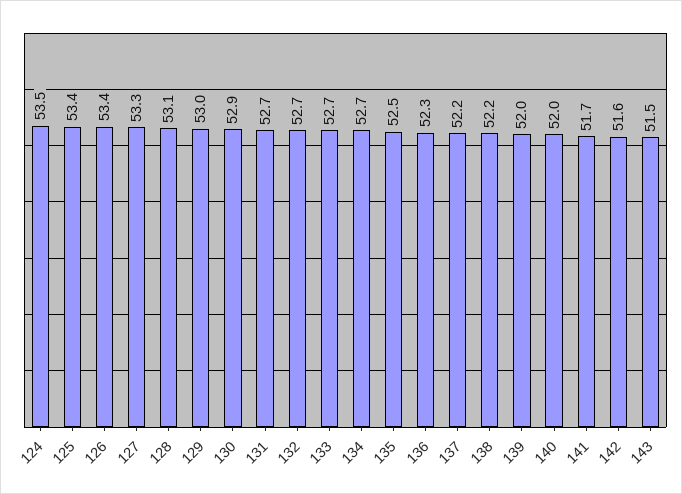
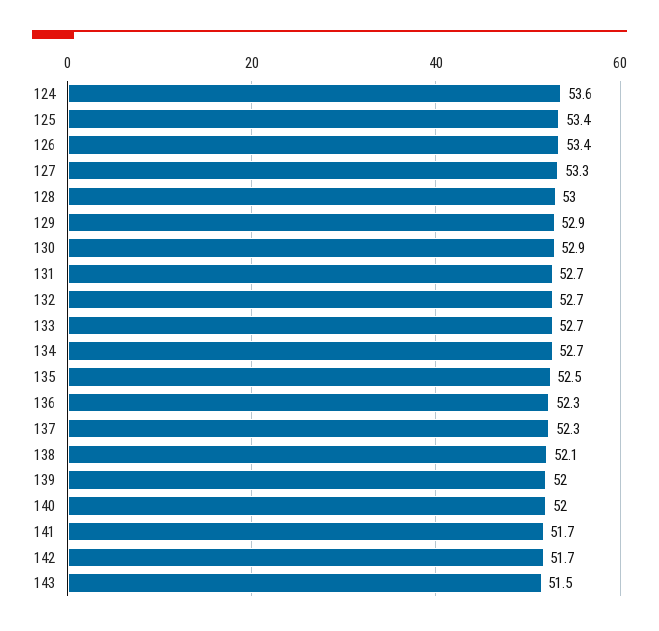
  {
-   "124": 53.5,
+   "124": 53.6,
    "125": 53.4,
    "126": 53.4,
    "127": 53.3,
-   "128": 53.1,
+   "128": 53,
-   "129": 53,
+   "129": 52.9,
    "130": 52.9,
    "131": 52.7,
    "132": 52.7,
    "133": 52.7,
    "134": 52.7,
    "135": 52.5,
    "136": 52.3,
-   "137": 52.2,
+   "137": 52.3,
-   "138": 52.2,
+   "138": 52.1,
    "139": 52,
    "140": 52,
    "141": 51.7,
-   "142": 51.6,
+   "142": 51.7,
    "143": 51.5
  }

